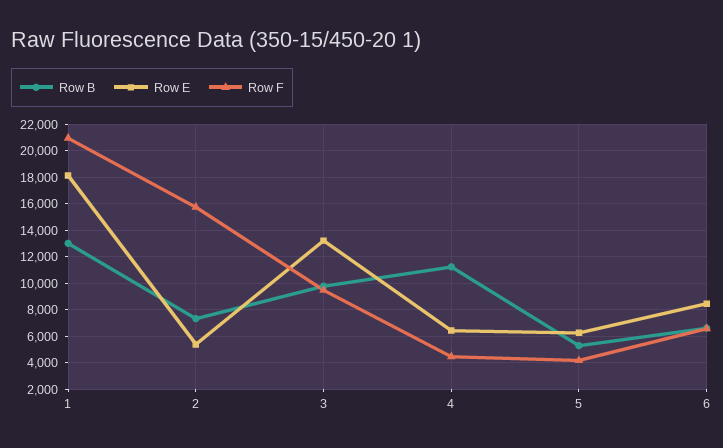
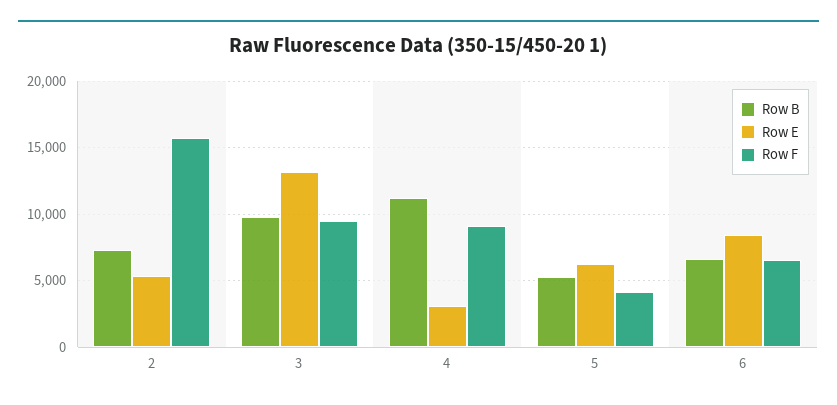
  {
    "Row B": {
-     "1": 13000,
      "2": 7500,
      "3": 10000,
      "4": 11000,
      "5": 5500,
      "6": 6500
    },
    "Row E": {
-     "1": 18000,
      "2": 5500,
      "3": 13000,
-     "4": 6500,
+     "4": 3000,
      "5": 6500,
      "6": 8500
    },
    "Row F": {
-     "1": 21000,
      "2": 15500,
      "3": 9500,
-     "4": 4500,
+     "4": 9000,
      "5": 4000,
      "6": 6500
    }
  }

